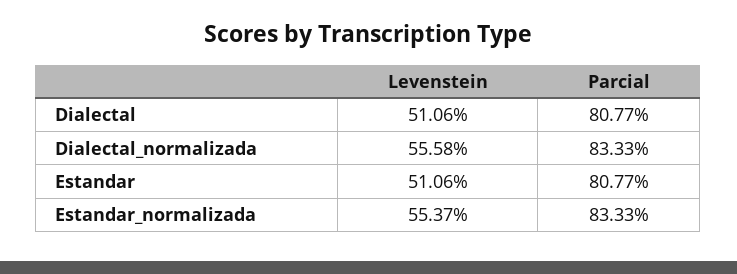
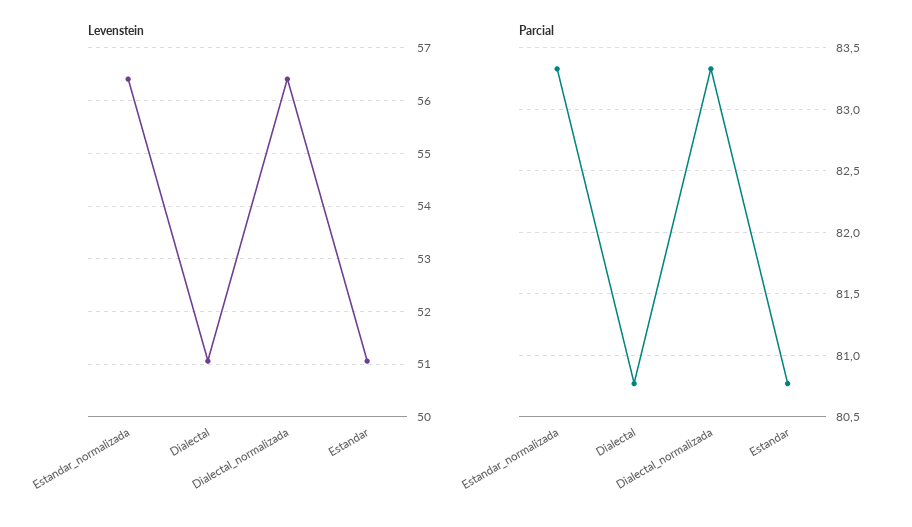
  {
    "Levenstein": {
      "Dialectal": 51.06,
-     "Dialectal_normalizada": 55.58,
+     "Dialectal_normalizada": 56.4,
      "Estandar": 51.06,
-     "Estandar_normalizada": 55.37
+     "Estandar_normalizada": 56.4
    },
    "Parcial": {
      "Dialectal": 80.77,
      "Dialectal_normalizada": 83.33,
      "Estandar": 80.77,
      "Estandar_normalizada": 83.33
    }
  }

